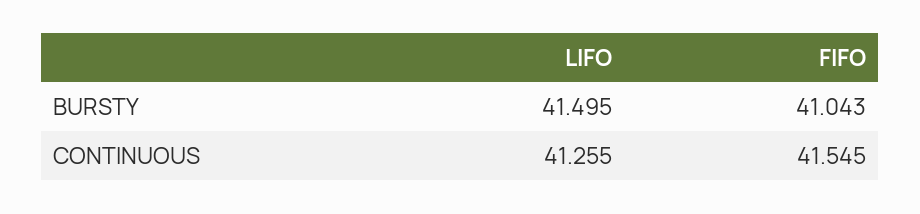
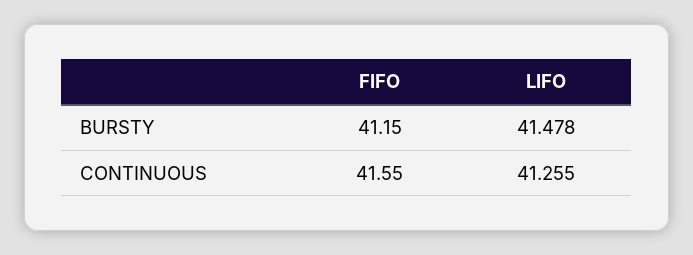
  {
    "LIFO": {
-     "BURSTY": 41.495,
+     "BURSTY": 41.478,
      "CONTINUOUS": 41.255
    },
    "FIFO": {
-     "BURSTY": 41.043,
+     "BURSTY": 41.15,
      "CONTINUOUS": 41.545
    }
  }

